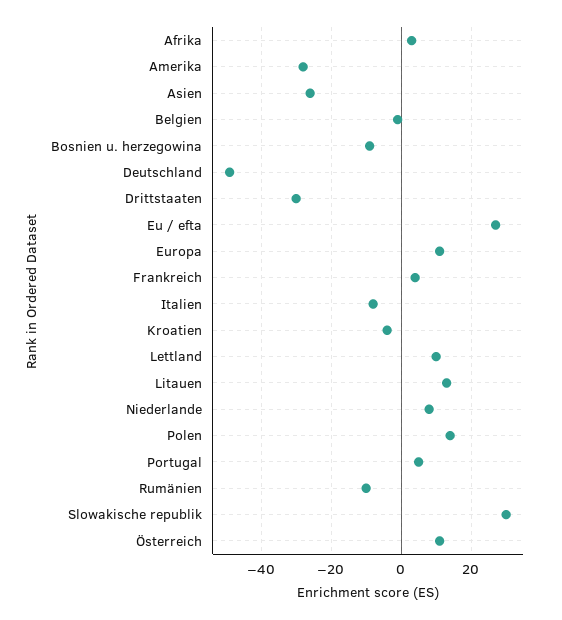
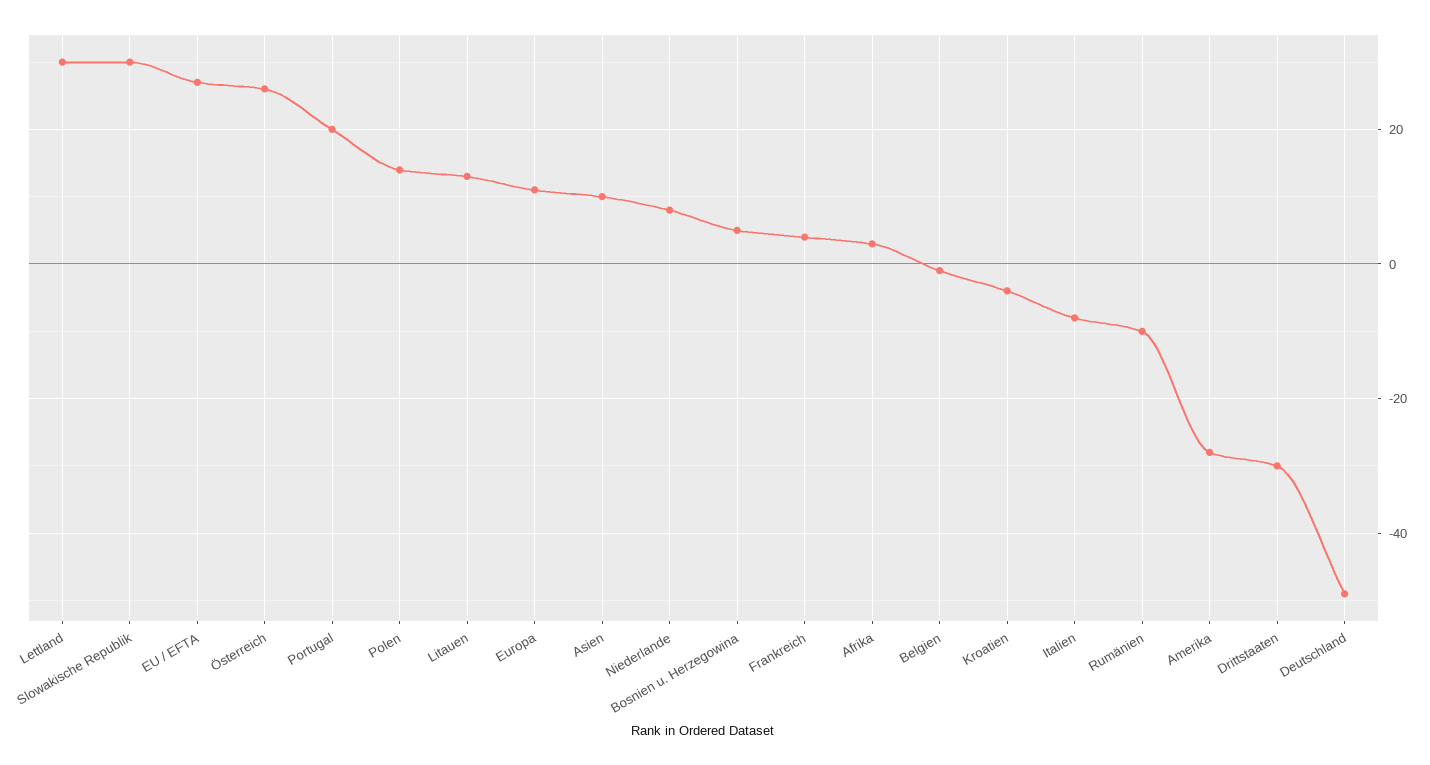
  {
    "Afrika": 5,
    "Amerika": -30,
-   "Asien": -25,
+   "Asien": 10,
    "Belgien": 0,
-   "Bosnien u. herzegowina": -10,
+   "Bosnien u. herzegowina": 5,
    "Deutschland": -50,
    "Drittstaaten": -30,
    "Eu / efta": 25,
    "Europa": 10,
    "Frankreich": 5,
    "Italien": -10,
    "Kroatien": -5,
-   "Lettland": 10,
+   "Lettland": 30,
    "Litauen": 15,
    "Niederlande": 10,
    "Polen": 15,
-   "Portugal": 5,
+   "Portugal": 20,
    "Rumänien": -10,
    "Slowakische republik": 30,
-   "Österreich": 10
+   "Österreich": 25
  }

